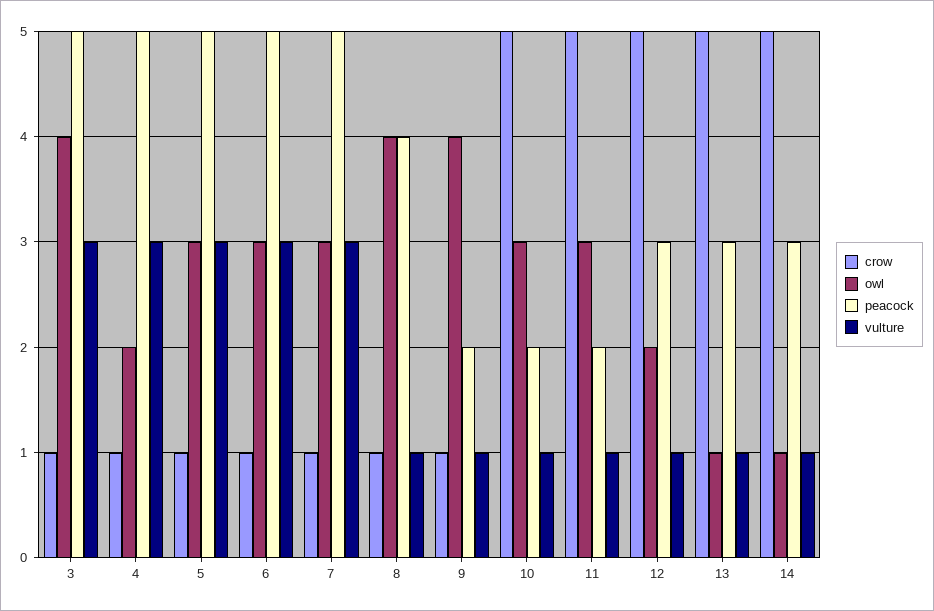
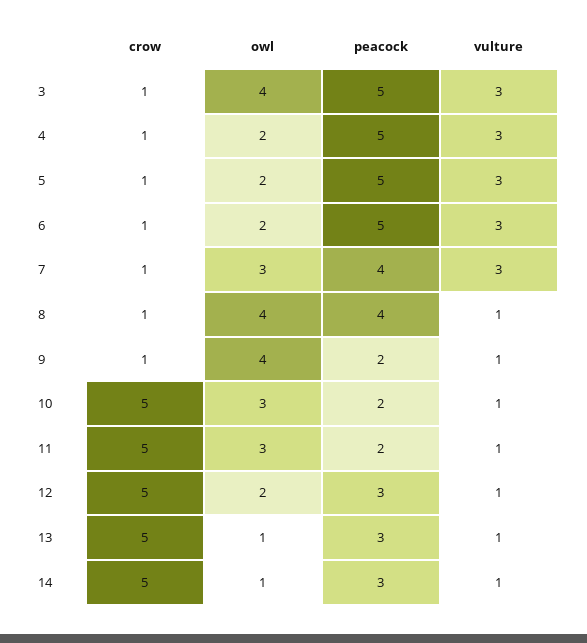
  {
    "crow": {
      "3": 1,
      "4": 1,
      "5": 1,
      "6": 1,
      "7": 1,
      "8": 1,
      "9": 1,
      "10": 5,
      "11": 5,
      "12": 5,
      "13": 5,
      "14": 5
    },
    "owl": {
      "3": 4,
      "4": 2,
-     "5": 3,
+     "5": 2,
-     "6": 3,
+     "6": 2,
      "7": 3,
      "8": 4,
      "9": 4,
      "10": 3,
      "11": 3,
      "12": 2,
      "13": 1,
      "14": 1
    },
    "peacock": {
      "3": 5,
      "4": 5,
      "5": 5,
      "6": 5,
-     "7": 5,
+     "7": 4,
      "8": 4,
      "9": 2,
      "10": 2,
      "11": 2,
      "12": 3,
      "13": 3,
      "14": 3
    },
    "vulture": {
      "3": 3,
      "4": 3,
      "5": 3,
      "6": 3,
      "7": 3,
      "8": 1,
      "9": 1,
      "10": 1,
      "11": 1,
      "12": 1,
      "13": 1,
      "14": 1
    }
  }

